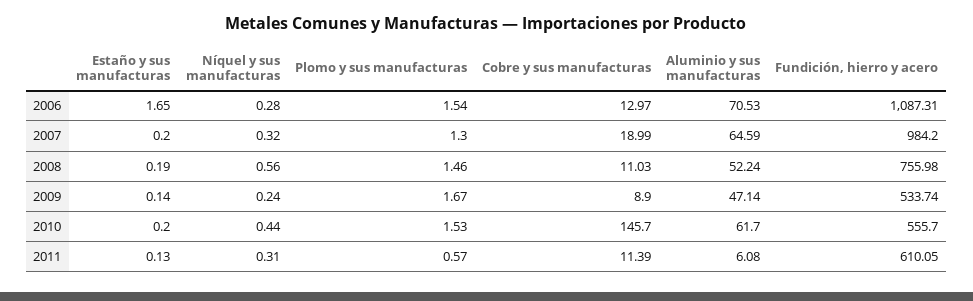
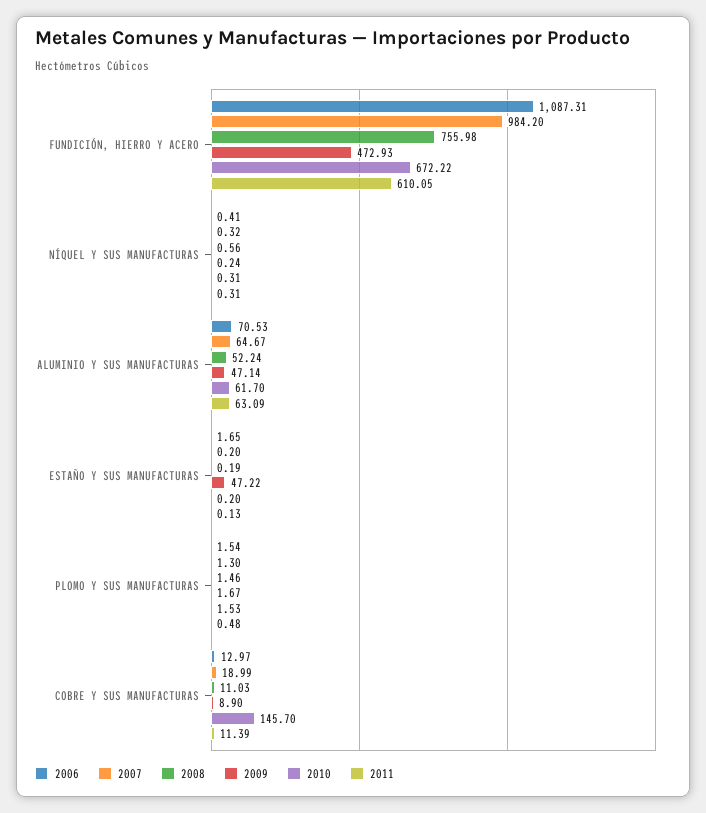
  {
    "2006": {
      "Estaño y sus manufacturas": 1.65,
-     "Níquel y sus manufacturas": 0.28,
+     "Níquel y sus manufacturas": 0.41,
      "Plomo y sus manufacturas": 1.54,
      "Cobre y sus manufacturas": 12.97,
      "Aluminio y sus manufacturas": 70.53,
      "Fundición, hierro y acero": 1087.31
    },
    "2007": {
      "Estaño y sus manufacturas": 0.2,
      "Níquel y sus manufacturas": 0.32,
      "Plomo y sus manufacturas": 1.3,
      "Cobre y sus manufacturas": 18.99,
-     "Aluminio y sus manufacturas": 64.59,
+     "Aluminio y sus manufacturas": 64.67,
      "Fundición, hierro y acero": 984.2
    },
    "2008": {
      "Estaño y sus manufacturas": 0.19,
      "Níquel y sus manufacturas": 0.56,
      "Plomo y sus manufacturas": 1.46,
      "Cobre y sus manufacturas": 11.03,
      "Aluminio y sus manufacturas": 52.24,
      "Fundición, hierro y acero": 755.98
    },
    "2009": {
-     "Estaño y sus manufacturas": 0.14,
+     "Estaño y sus manufacturas": 47.22,
      "Níquel y sus manufacturas": 0.24,
      "Plomo y sus manufacturas": 1.67,
      "Cobre y sus manufacturas": 8.9,
      "Aluminio y sus manufacturas": 47.14,
-     "Fundición, hierro y acero": 533.74
+     "Fundición, hierro y acero": 472.93
    },
    "2010": {
      "Estaño y sus manufacturas": 0.2,
-     "Níquel y sus manufacturas": 0.44,
+     "Níquel y sus manufacturas": 0.31,
      "Plomo y sus manufacturas": 1.53,
      "Cobre y sus manufacturas": 145.7,
      "Aluminio y sus manufacturas": 61.7,
-     "Fundición, hierro y acero": 555.7
+     "Fundición, hierro y acero": 672.22
    },
    "2011": {
      "Estaño y sus manufacturas": 0.13,
      "Níquel y sus manufacturas": 0.31,
-     "Plomo y sus manufacturas": 0.57,
+     "Plomo y sus manufacturas": 0.48,
      "Cobre y sus manufacturas": 11.39,
-     "Aluminio y sus manufacturas": 6.08,
+     "Aluminio y sus manufacturas": 63.09,
      "Fundición, hierro y acero": 610.05
    }
  }

